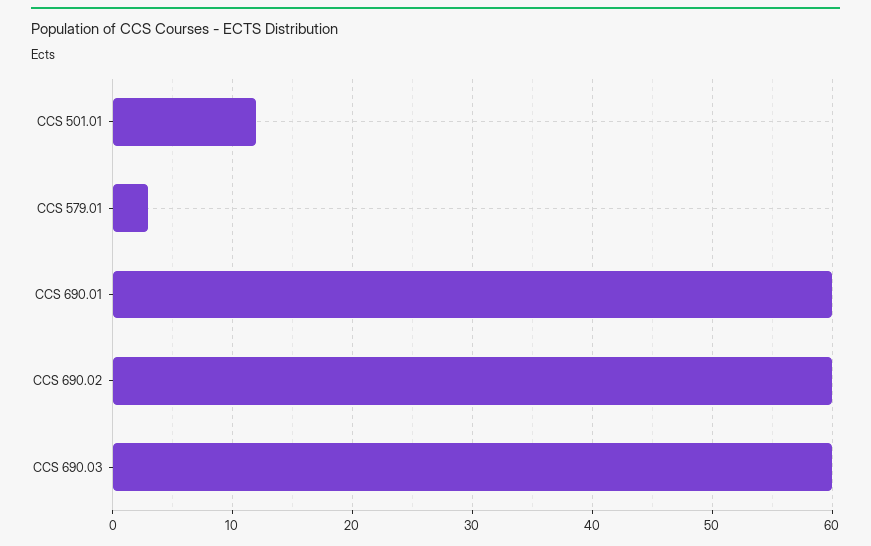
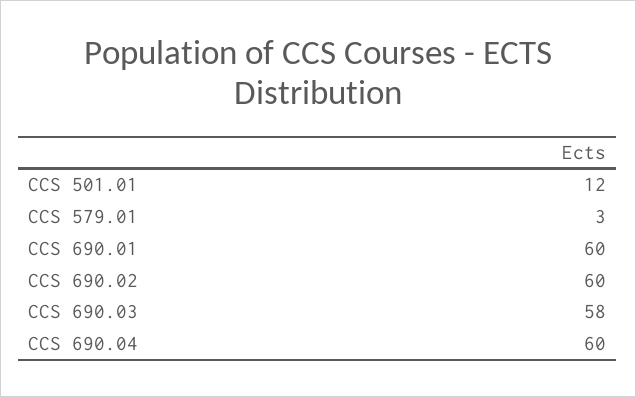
  {
    "CCS 501.01": 12,
    "CCS 579.01": 3,
    "CCS 690.01": 60,
    "CCS 690.02": 60,
-   "CCS 690.03": 60
+   "CCS 690.03": 58,
+   "CCS 690.04": 60
  }

